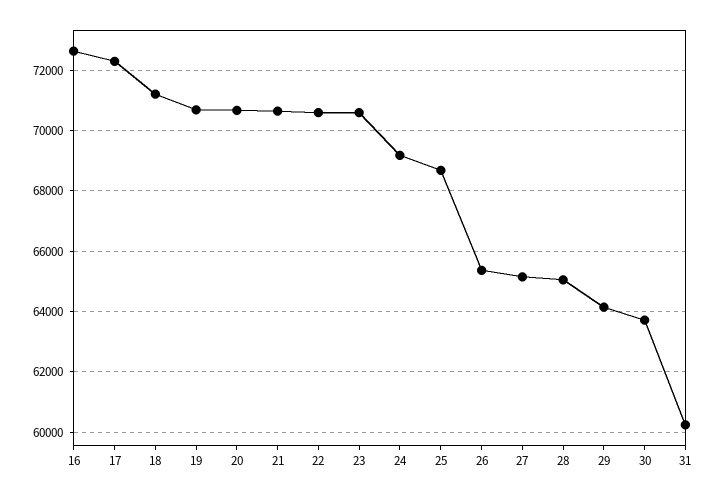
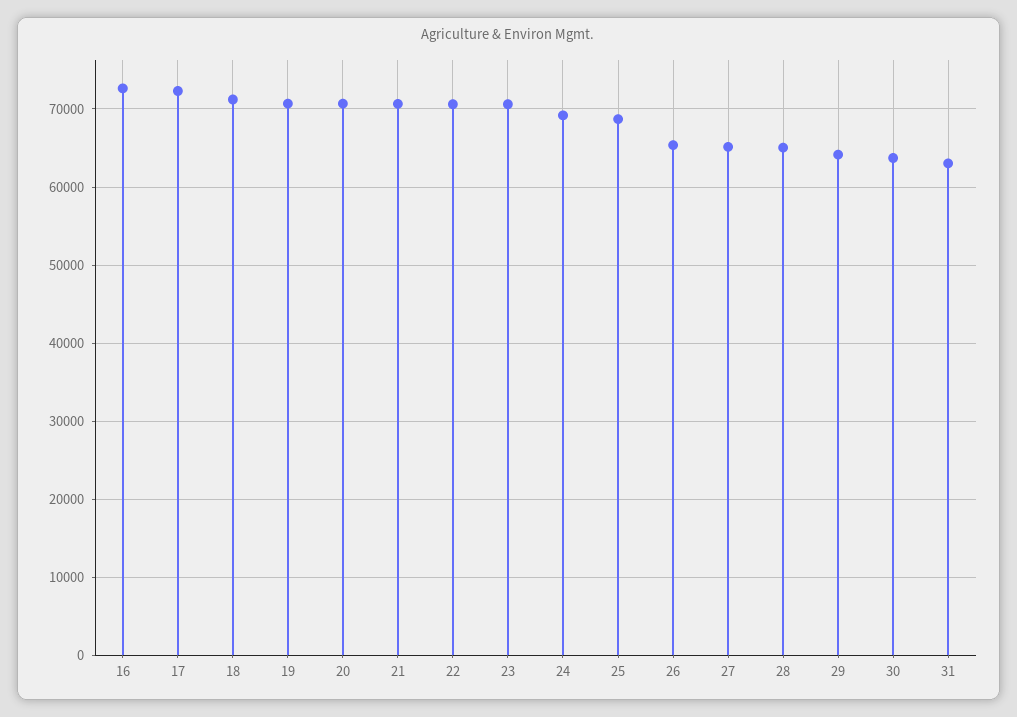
  {
    "16": 72600,
    "17": 72200,
    "18": 71200,
    "19": 70600,
    "20": 70600,
    "21": 70600,
    "22": 70600,
    "23": 70600,
    "24": 69200,
    "25": 68600,
    "26": 65400,
    "27": 65200,
    "28": 65000,
    "29": 64200,
    "30": 63800,
-   "31": 60200
+   "31": 63000
  }

